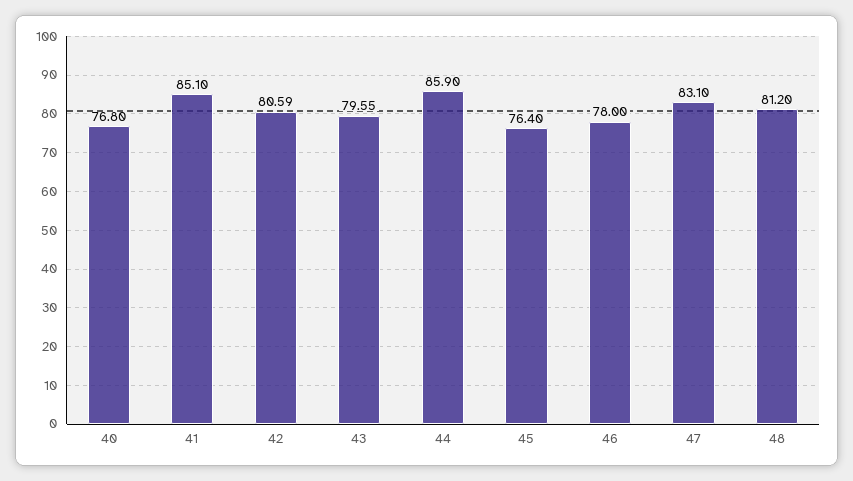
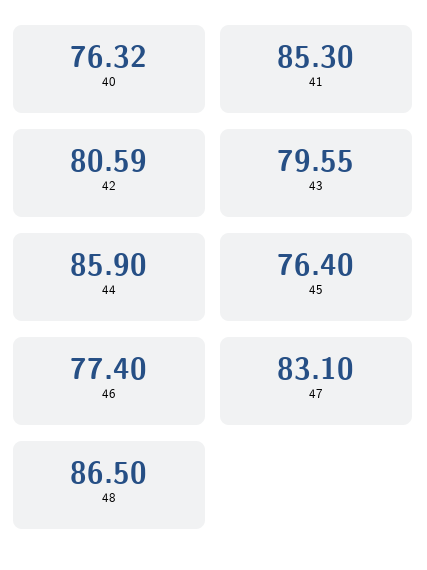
  {
-   "40": 76.8,
+   "40": 76.32,
-   "41": 85.1,
+   "41": 85.3,
    "42": 80.59,
    "43": 79.55,
    "44": 85.9,
    "45": 76.4,
-   "46": 78,
+   "46": 77.4,
    "47": 83.1,
-   "48": 81.2
+   "48": 86.5
  }

